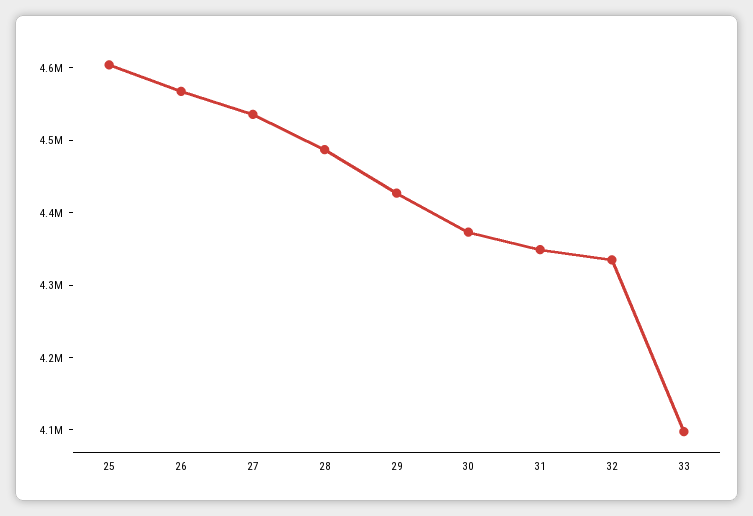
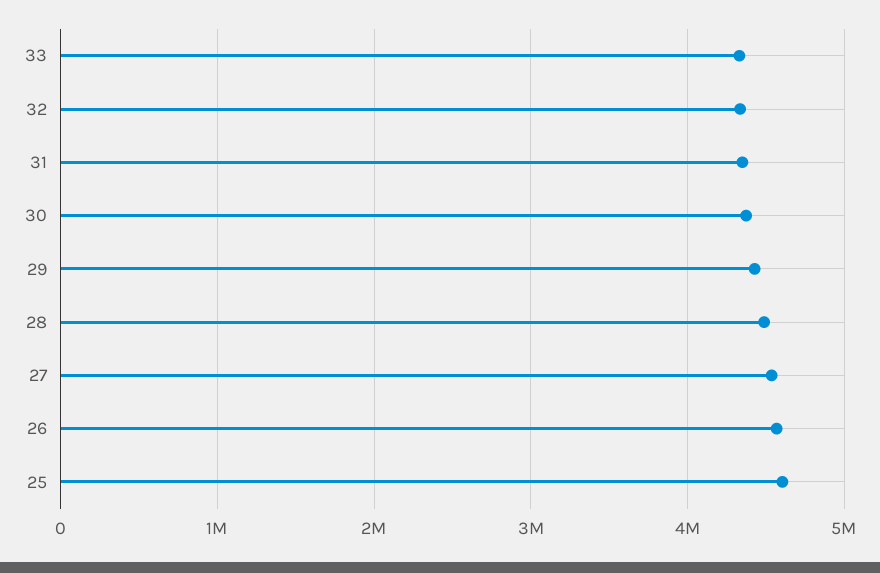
  {
    "25": 4600000,
    "26": 4560000,
    "27": 4540000,
    "28": 4480000,
    "29": 4420000,
    "30": 4380000,
    "31": 4340000,
    "32": 4340000,
-   "33": 4100000
+   "33": 4300000
  }

